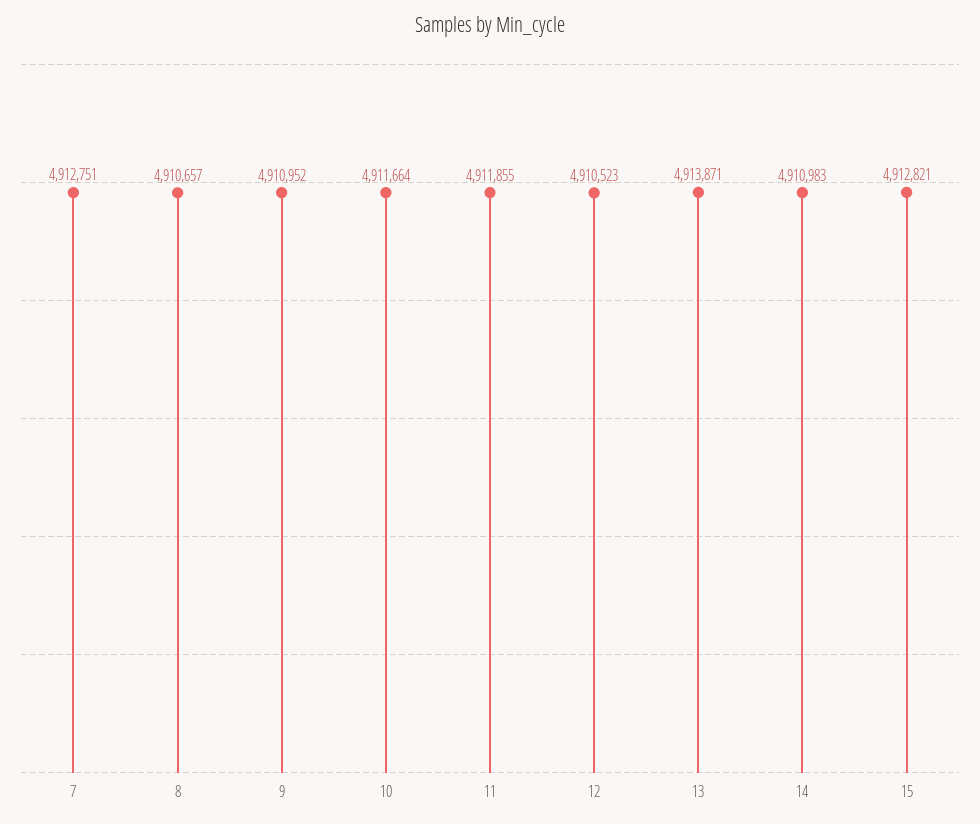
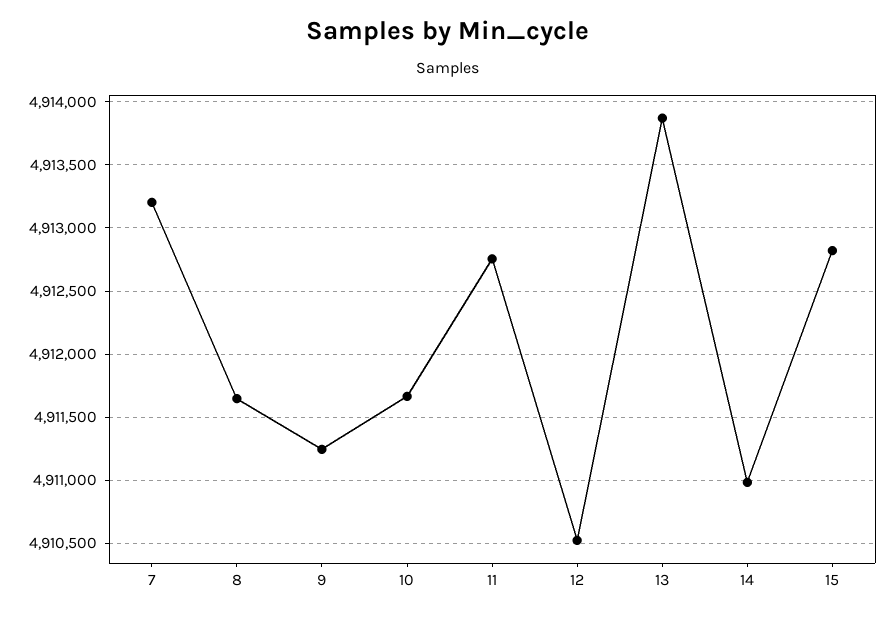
  {
-   "7": 4912751,
+   "7": 4913200,
-   "8": 4910657,
+   "8": 4911650,
-   "9": 4910952,
+   "9": 4911250,
    "10": 4911664,
-   "11": 4911855,
+   "11": 4912750,
    "12": 4910523,
    "13": 4913871,
    "14": 4910983,
    "15": 4912821
  }

